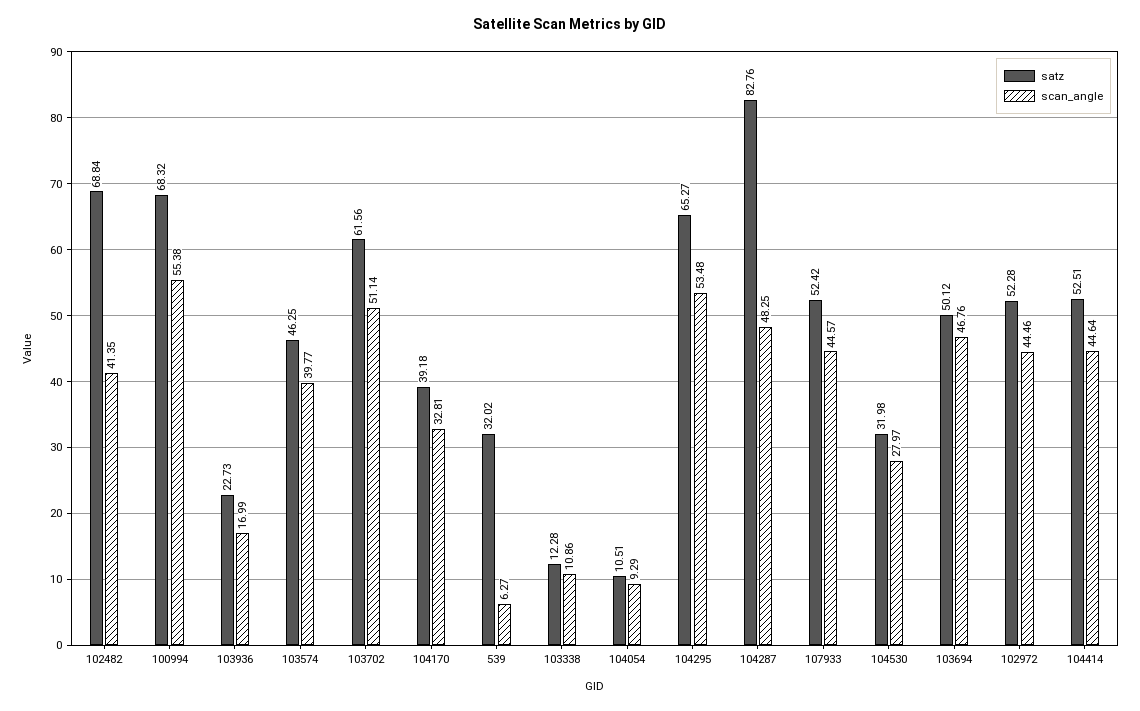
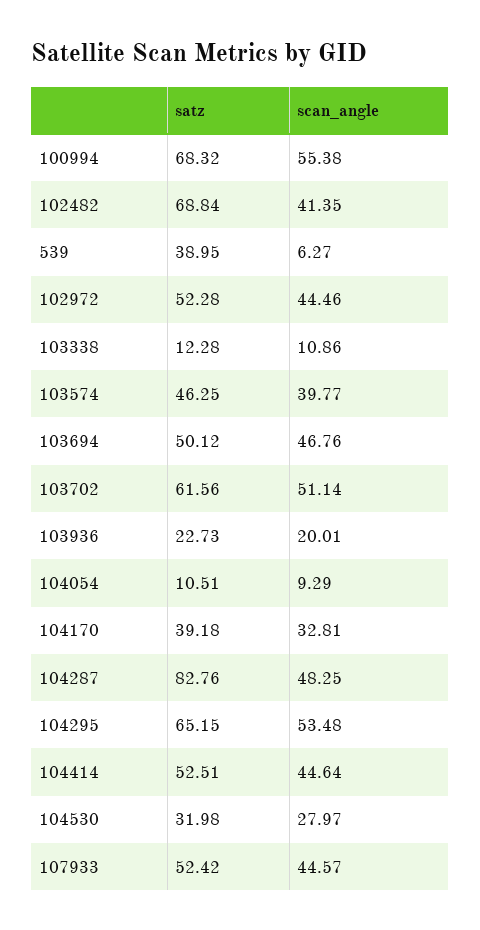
  {
    "satz": {
      "102482": 68.84,
      "100994": 68.32,
      "103936": 22.73,
      "103574": 46.25,
      "103702": 61.56,
      "104170": 39.18,
-     "539": 32.02,
+     "539": 38.95,
      "103338": 12.28,
      "104054": 10.51,
-     "104295": 65.27,
+     "104295": 65.15,
      "104287": 82.76,
      "107933": 52.42,
      "104530": 31.98,
      "103694": 50.12,
      "102972": 52.28,
      "104414": 52.51
    },
    "scan_angle": {
      "102482": 41.35,
      "100994": 55.38,
-     "103936": 16.99,
+     "103936": 20.01,
      "103574": 39.77,
      "103702": 51.14,
      "104170": 32.81,
      "539": 6.27,
      "103338": 10.86,
      "104054": 9.29,
      "104295": 53.48,
      "104287": 48.25,
      "107933": 44.57,
      "104530": 27.97,
      "103694": 46.76,
      "102972": 44.46,
      "104414": 44.64
    }
  }

